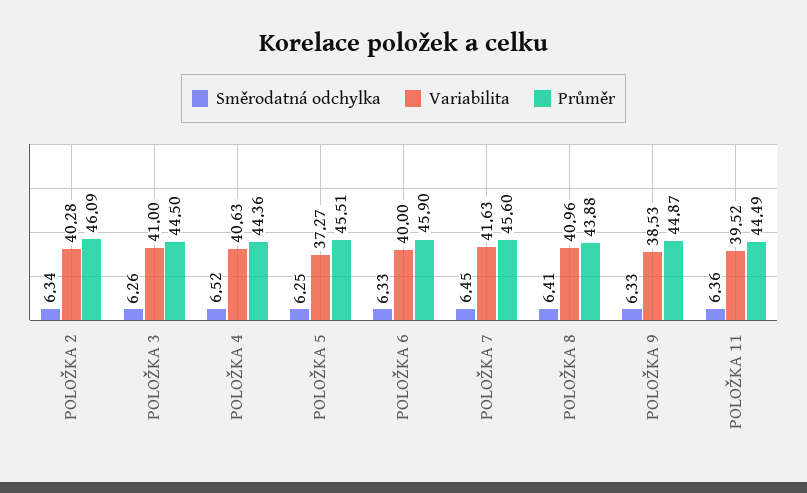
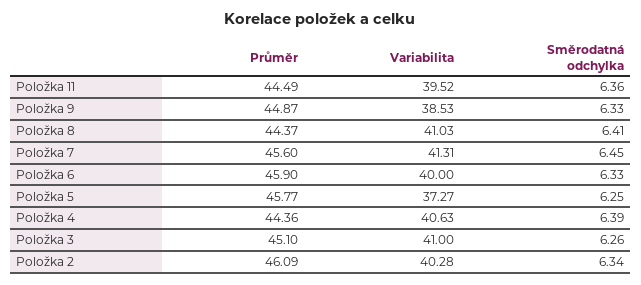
  {
    "Směrodatná odchylka": {
      "POLOŽKA 2": 6.34,
      "POLOŽKA 3": 6.26,
-     "POLOŽKA 4": 6.52,
+     "POLOŽKA 4": 6.39,
      "POLOŽKA 5": 6.25,
      "POLOŽKA 6": 6.33,
      "POLOŽKA 7": 6.45,
      "POLOŽKA 8": 6.41,
      "POLOŽKA 9": 6.33,
      "POLOŽKA 11": 6.36
    },
    "Variabilita": {
      "POLOŽKA 2": 40.28,
      "POLOŽKA 3": 41,
      "POLOŽKA 4": 40.63,
      "POLOŽKA 5": 37.27,
      "POLOŽKA 6": 40,
-     "POLOŽKA 7": 41.63,
+     "POLOŽKA 7": 41.31,
-     "POLOŽKA 8": 40.96,
+     "POLOŽKA 8": 41.03,
      "POLOŽKA 9": 38.53,
      "POLOŽKA 11": 39.52
    },
    "Průměr": {
      "POLOŽKA 2": 46.09,
-     "POLOŽKA 3": 44.5,
+     "POLOŽKA 3": 45.1,
      "POLOŽKA 4": 44.36,
-     "POLOŽKA 5": 45.51,
+     "POLOŽKA 5": 45.77,
      "POLOŽKA 6": 45.9,
      "POLOŽKA 7": 45.6,
-     "POLOŽKA 8": 43.88,
+     "POLOŽKA 8": 44.37,
      "POLOŽKA 9": 44.87,
      "POLOŽKA 11": 44.49
    }
  }

